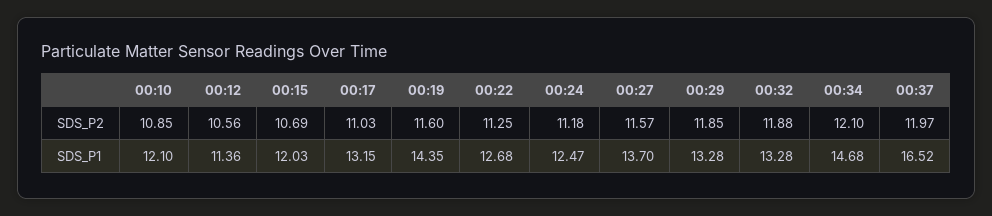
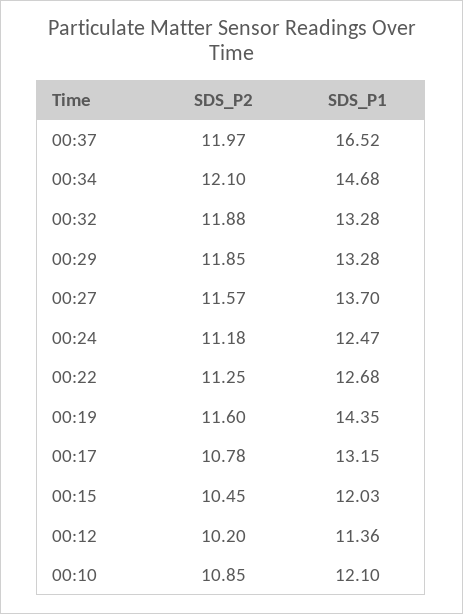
  {
    "00:10": {
      "SDS_P2": 10.85,
      "SDS_P1": 12.1
    },
    "00:12": {
-     "SDS_P2": 10.56,
+     "SDS_P2": 10.2,
      "SDS_P1": 11.36
    },
    "00:15": {
-     "SDS_P2": 10.69,
+     "SDS_P2": 10.45,
      "SDS_P1": 12.03
    },
    "00:17": {
-     "SDS_P2": 11.03,
+     "SDS_P2": 10.78,
      "SDS_P1": 13.15
    },
    "00:19": {
      "SDS_P2": 11.6,
      "SDS_P1": 14.35
    },
    "00:22": {
      "SDS_P2": 11.25,
      "SDS_P1": 12.68
    },
    "00:24": {
      "SDS_P2": 11.18,
      "SDS_P1": 12.47
    },
    "00:27": {
      "SDS_P2": 11.57,
      "SDS_P1": 13.7
    },
    "00:29": {
      "SDS_P2": 11.85,
      "SDS_P1": 13.28
    },
    "00:32": {
      "SDS_P2": 11.88,
      "SDS_P1": 13.28
    },
    "00:34": {
      "SDS_P2": 12.1,
      "SDS_P1": 14.68
    },
    "00:37": {
      "SDS_P2": 11.97,
      "SDS_P1": 16.52
    }
  }

